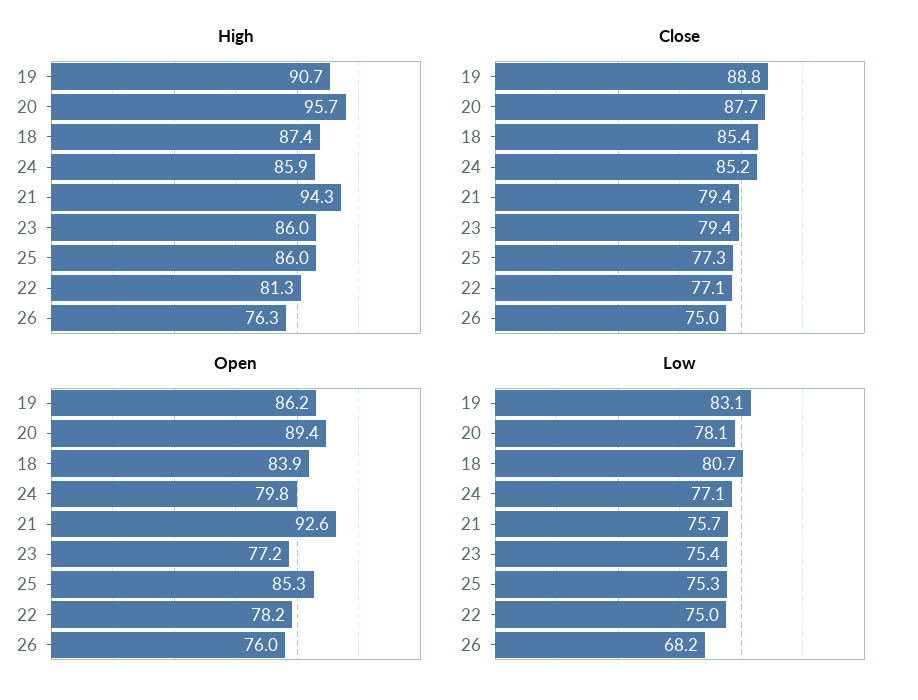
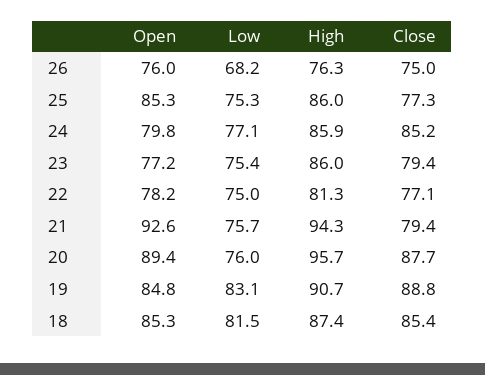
  {
    "High": {
      "19": 90.7,
      "20": 95.7,
      "18": 87.4,
      "24": 85.9,
      "21": 94.3,
      "23": 86,
      "25": 86,
      "22": 81.3,
      "26": 76.3
    },
    "Close": {
      "19": 88.8,
      "20": 87.7,
      "18": 85.4,
      "24": 85.2,
      "21": 79.4,
      "23": 79.4,
      "25": 77.3,
      "22": 77.1,
      "26": 75
    },
    "Open": {
-     "19": 86.2,
+     "19": 84.8,
      "20": 89.4,
-     "18": 83.9,
+     "18": 85.3,
      "24": 79.8,
      "21": 92.6,
      "23": 77.2,
      "25": 85.3,
      "22": 78.2,
      "26": 76
    },
    "Low": {
      "19": 83.1,
-     "20": 78.1,
+     "20": 76,
-     "18": 80.7,
+     "18": 81.5,
      "24": 77.1,
      "21": 75.7,
      "23": 75.4,
      "25": 75.3,
      "22": 75,
      "26": 68.2
    }
  }

